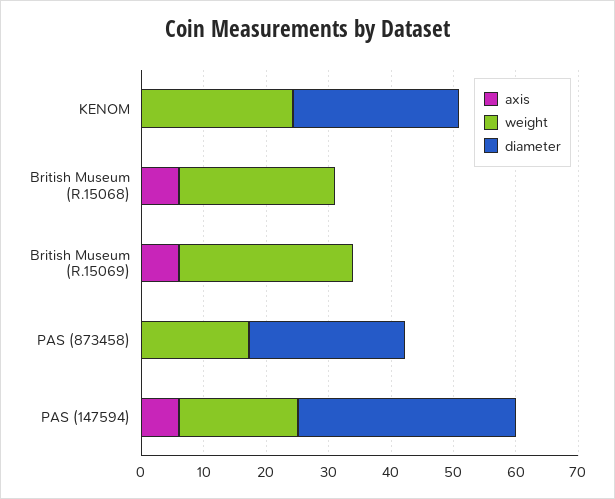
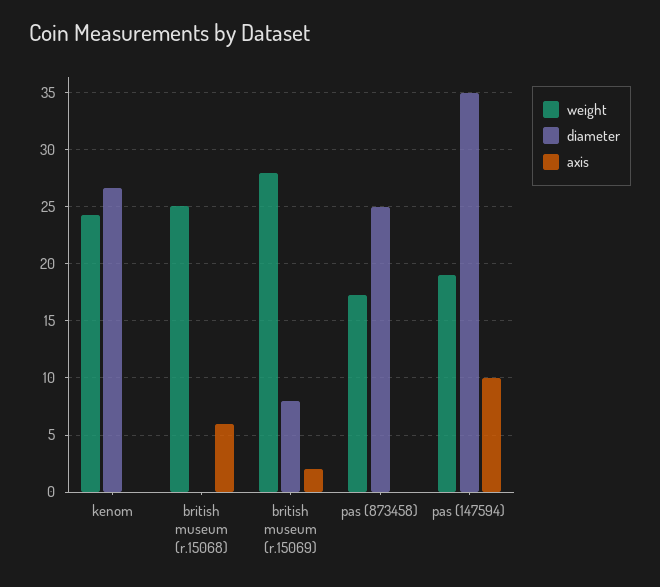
  {
    "axis": {
      "KENOM": 0,
      "British Museum (R.15068)": 6,
-     "British Museum (R.15069)": 6,
+     "British Museum (R.15069)": 2,
      "PAS (873458)": 0,
-     "PAS (147594)": 6
+     "PAS (147594)": 10
    },
    "weight": {
      "KENOM": 24,
      "British Museum (R.15068)": 25,
      "British Museum (R.15069)": 28,
      "PAS (873458)": 17,
      "PAS (147594)": 19
    },
    "diameter": {
      "KENOM": 27,
      "British Museum (R.15068)": 0,
-     "British Museum (R.15069)": 0,
+     "British Museum (R.15069)": 8,
      "PAS (873458)": 25,
      "PAS (147594)": 35
    }
  }

